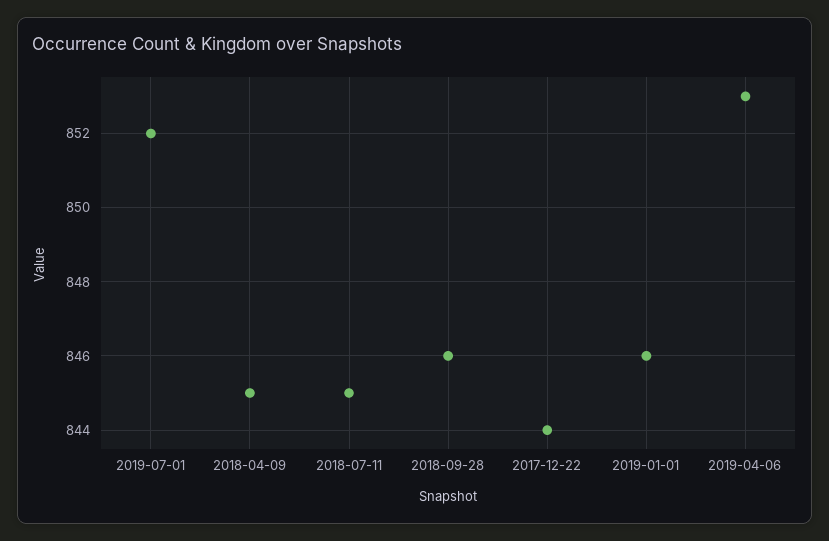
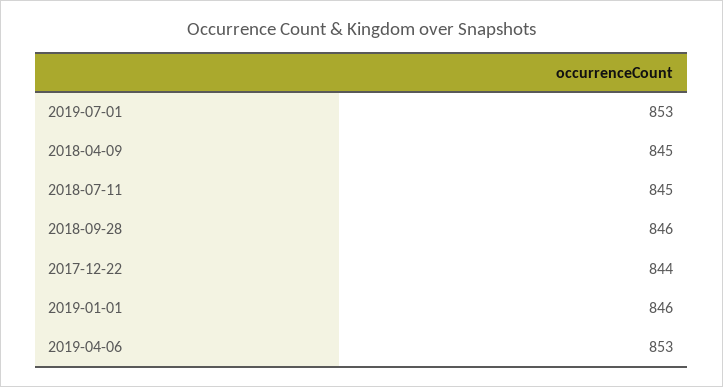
  {
-   "2019-07-01": 852,
+   "2019-07-01": 853,
    "2018-04-09": 845,
    "2018-07-11": 845,
    "2018-09-28": 846,
    "2017-12-22": 844,
    "2019-01-01": 846,
    "2019-04-06": 853
  }

